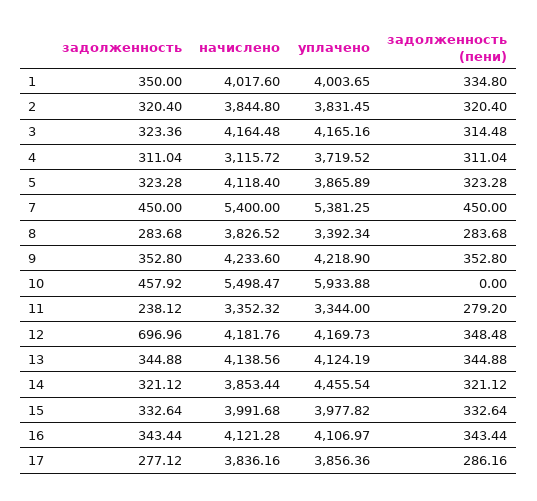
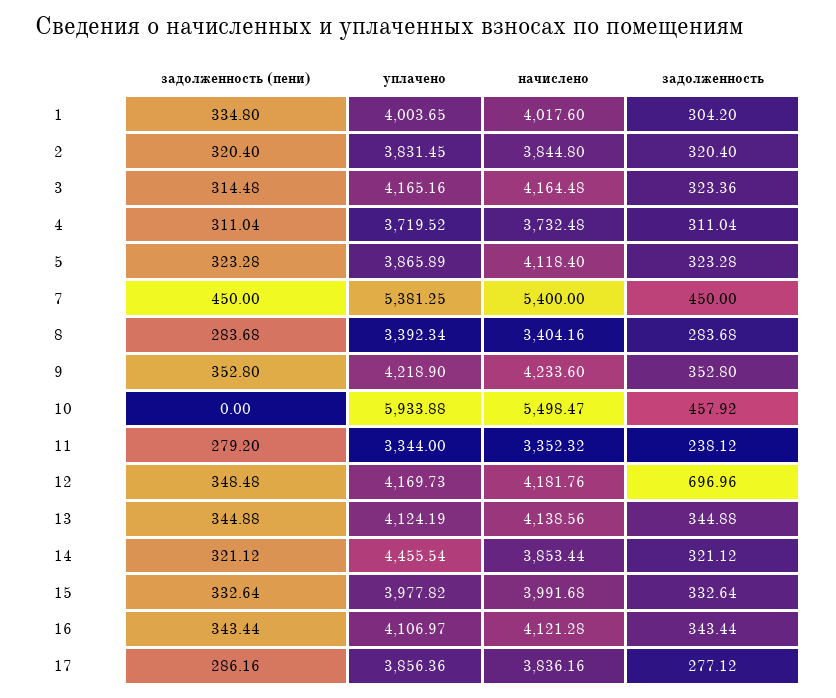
  {
    "задолженность": {
-     "1": 350,
+     "1": 304.2,
      "2": 320.4,
      "3": 323.36,
      "4": 311.04,
      "5": 323.28,
      "7": 450,
      "8": 283.68,
      "9": 352.8,
      "10": 457.92,
      "11": 238.12,
      "12": 696.96,
      "13": 344.88,
      "14": 321.12,
      "15": 332.64,
      "16": 343.44,
      "17": 277.12
    },
    "начислено": {
      "1": 4017.6,
      "2": 3844.8,
      "3": 4164.48,
-     "4": 3115.72,
+     "4": 3732.48,
      "5": 4118.4,
      "7": 5400,
-     "8": 3826.52,
+     "8": 3404.16,
      "9": 4233.6,
      "10": 5498.47,
      "11": 3352.32,
      "12": 4181.76,
      "13": 4138.56,
      "14": 3853.44,
      "15": 3991.68,
      "16": 4121.28,
      "17": 3836.16
    },
    "уплачено": {
      "1": 4003.65,
      "2": 3831.45,
      "3": 4165.16,
      "4": 3719.52,
      "5": 3865.89,
      "7": 5381.25,
      "8": 3392.34,
      "9": 4218.9,
      "10": 5933.88,
      "11": 3344,
      "12": 4169.73,
      "13": 4124.19,
      "14": 4455.54,
      "15": 3977.82,
      "16": 4106.97,
      "17": 3856.36
    },
    "задолженность (пени)": {
      "1": 334.8,
      "2": 320.4,
      "3": 314.48,
      "4": 311.04,
      "5": 323.28,
      "7": 450,
      "8": 283.68,
      "9": 352.8,
      "10": 0,
      "11": 279.2,
      "12": 348.48,
      "13": 344.88,
      "14": 321.12,
      "15": 332.64,
      "16": 343.44,
      "17": 286.16
    }
  }

